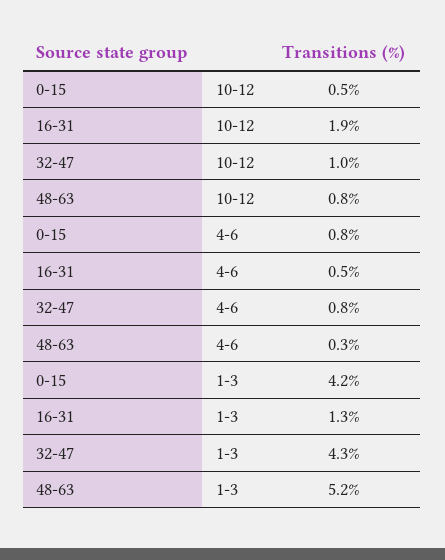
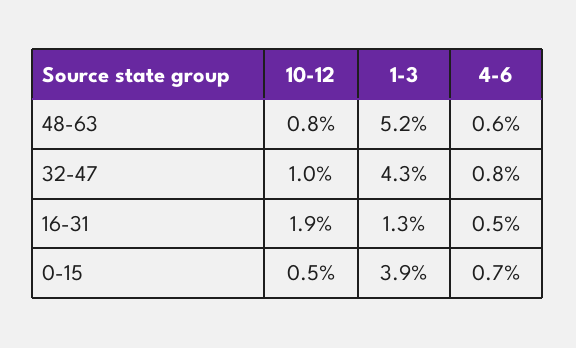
  {
    "0-15": {
      "10-12": 0.5,
-     "4-6": 0.8,
+     "4-6": 0.7,
-     "1-3": 4.2
+     "1-3": 3.9
    },
    "16-31": {
      "10-12": 1.9,
      "4-6": 0.5,
      "1-3": 1.3
    },
    "32-47": {
      "10-12": 1,
      "4-6": 0.8,
      "1-3": 4.3
    },
    "48-63": {
      "10-12": 0.8,
-     "4-6": 0.3,
+     "4-6": 0.6,
      "1-3": 5.2
    }
  }

